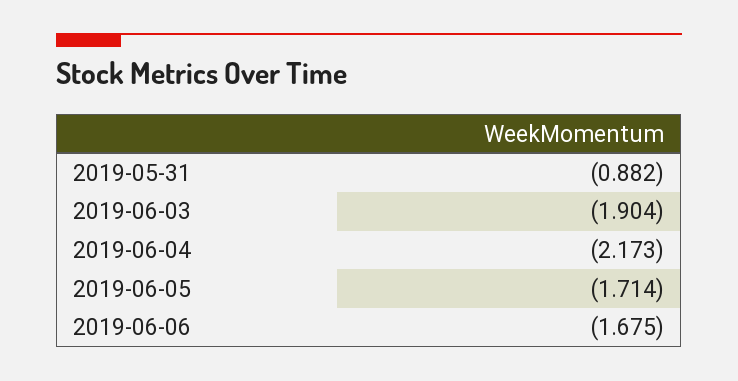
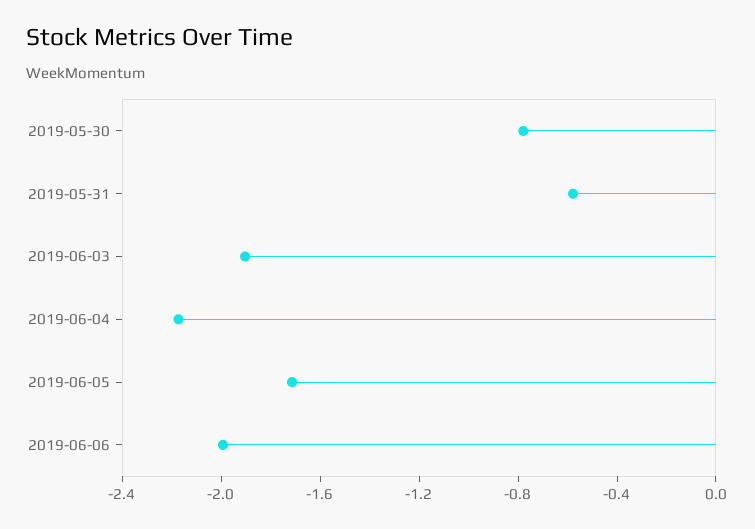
  {
-   "2019-05-31": -0.882,
+   "2019-05-31": -0.6,
    "2019-06-03": -1.904,
    "2019-06-04": -2.173,
    "2019-06-05": -1.714,
-   "2019-06-06": -1.675
+   "2019-06-06": -2,
+   "2019-05-30": -0.8
  }

